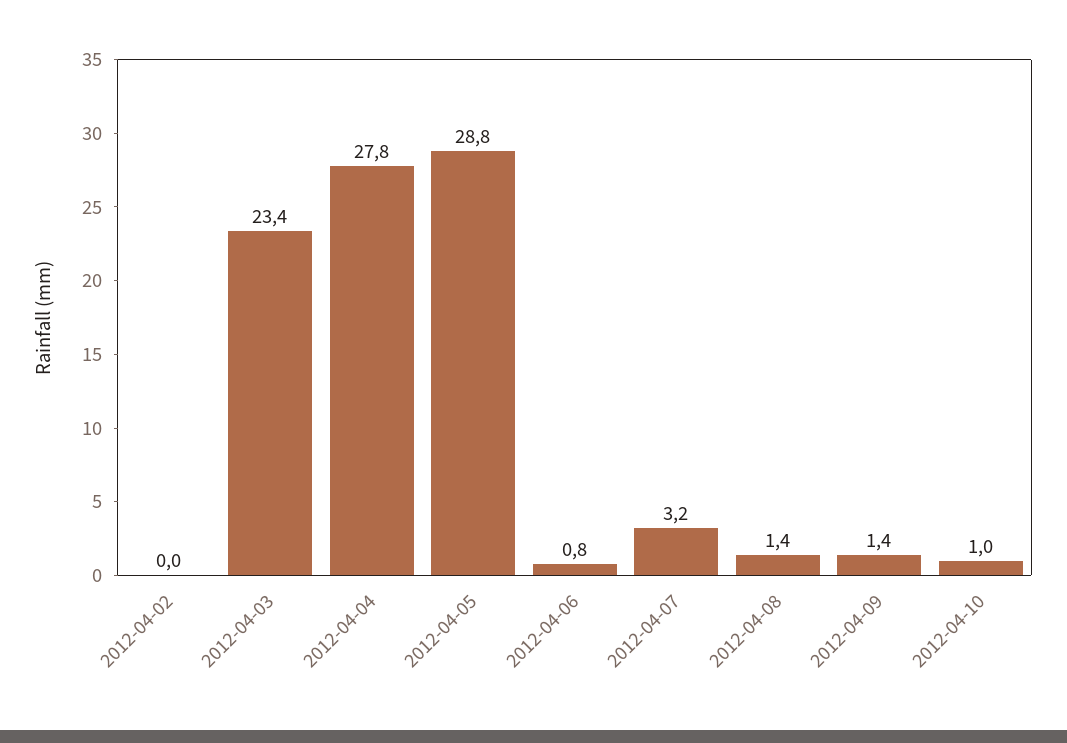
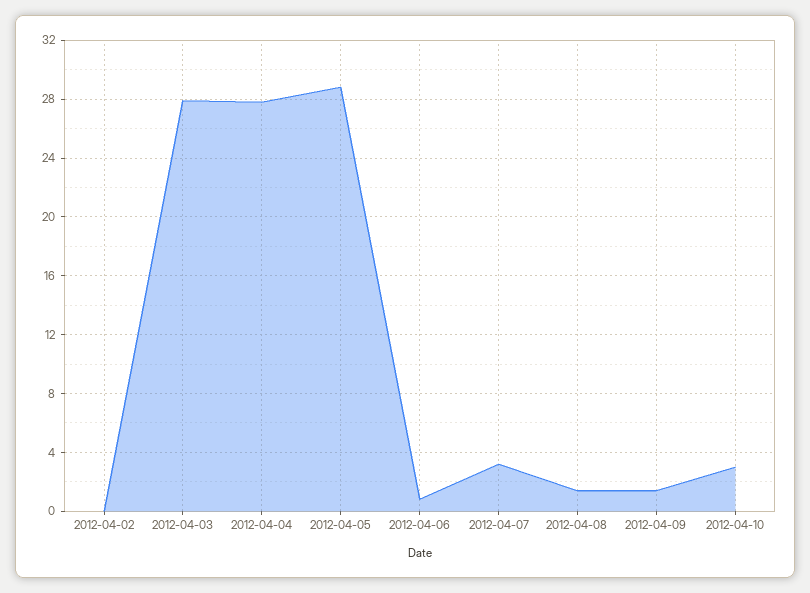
  {
    "2012-04-02": 0,
-   "2012-04-03": 23.4,
+   "2012-04-03": 28,
    "2012-04-04": 27.8,
    "2012-04-05": 28.8,
    "2012-04-06": 0.8,
    "2012-04-07": 3.2,
    "2012-04-08": 1.4,
    "2012-04-09": 1.4,
-   "2012-04-10": 1
+   "2012-04-10": 3
  }

